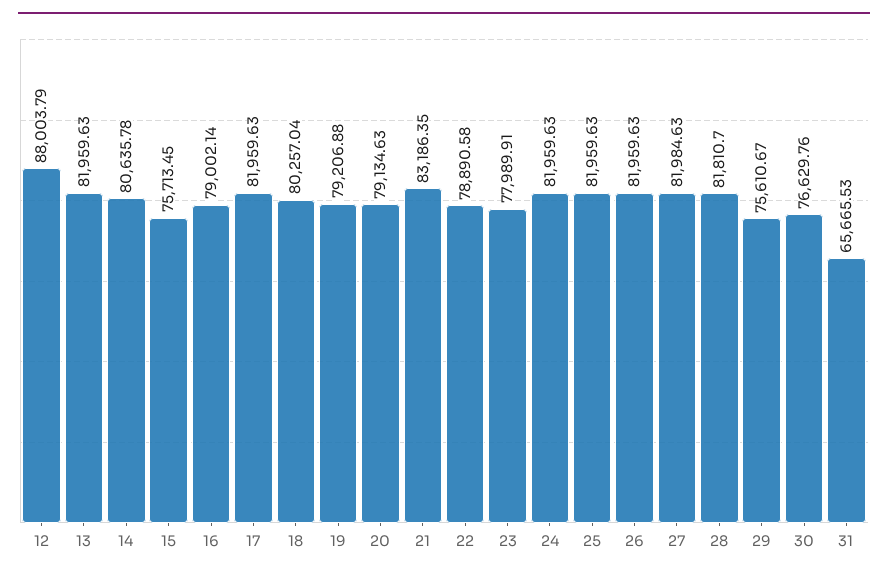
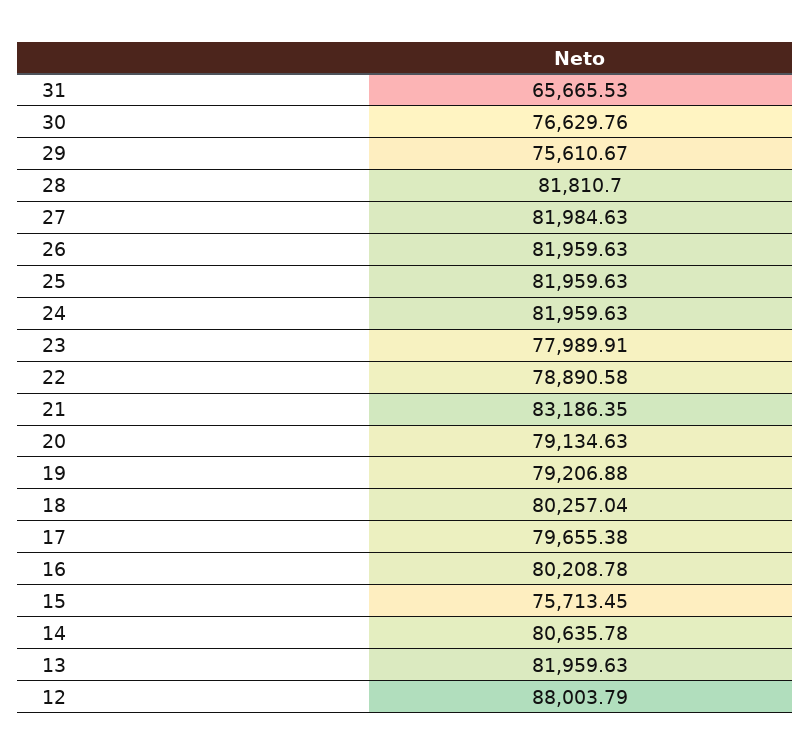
  {
    "12": 88003.79,
    "13": 81959.63,
    "14": 80635.78,
    "15": 75713.45,
-   "16": 79002.14,
+   "16": 80208.78,
-   "17": 81959.63,
+   "17": 79655.38,
    "18": 80257.04,
    "19": 79206.88,
    "20": 79134.63,
    "21": 83186.35,
    "22": 78890.58,
    "23": 77989.91,
    "24": 81959.63,
    "25": 81959.63,
    "26": 81959.63,
    "27": 81984.63,
    "28": 81810.7,
    "29": 75610.67,
    "30": 76629.76,
    "31": 65665.53
  }

